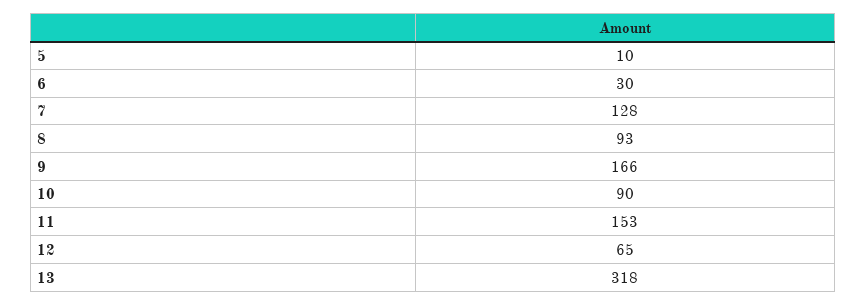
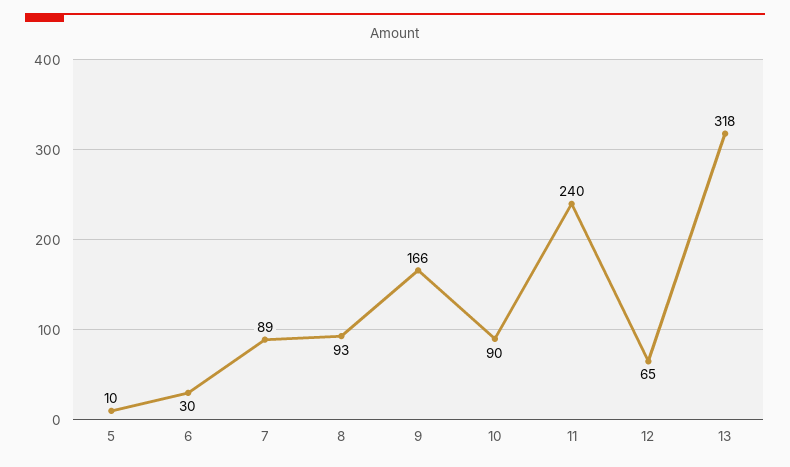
  {
    "5": 10,
    "6": 30,
-   "7": 128,
+   "7": 89,
    "8": 93,
    "9": 166,
    "10": 90,
-   "11": 153,
+   "11": 240,
    "12": 65,
    "13": 318
  }

